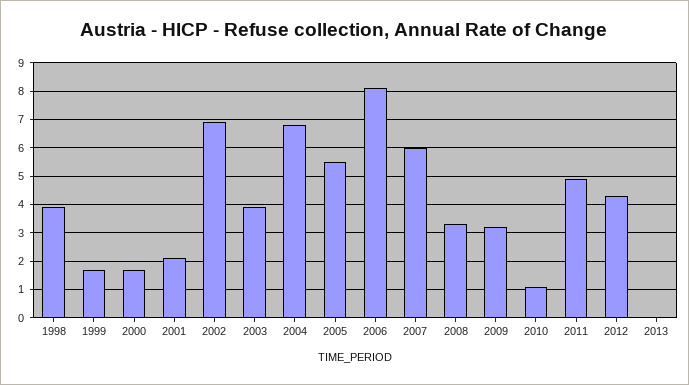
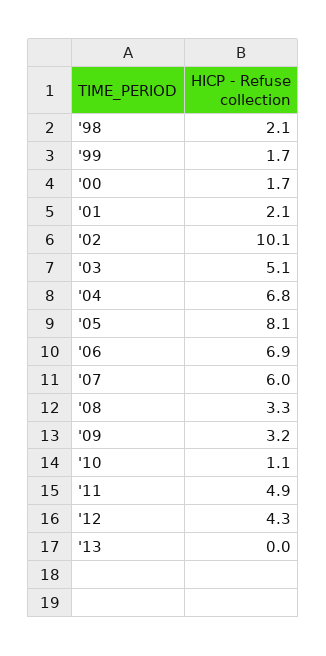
  {
-   "1998": 4,
+   "1998": 2.1,
    "1999": 1.7,
    "2000": 1.7,
    "2001": 2.1,
-   "2002": 7,
+   "2002": 10.1,
-   "2003": 4,
+   "2003": 5.1,
    "2004": 6.8,
-   "2005": 5.5,
+   "2005": 8.1,
-   "2006": 8,
+   "2006": 6.9,
    "2007": 6,
    "2008": 3.3,
    "2009": 3.2,
    "2010": 1.1,
    "2011": 4.9,
    "2012": 4.3,
    "2013": 0
  }

